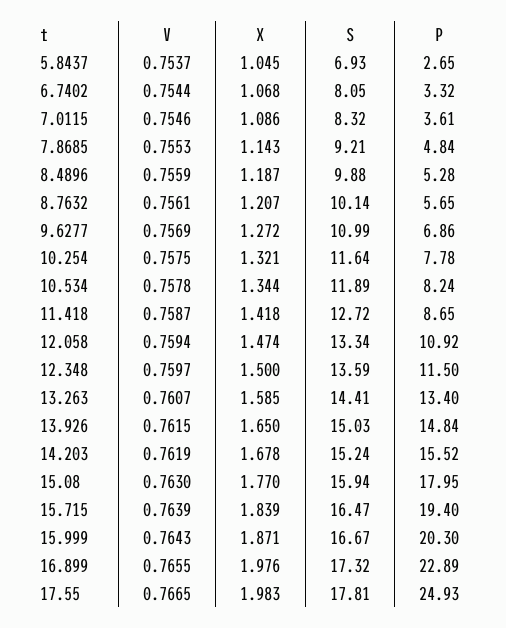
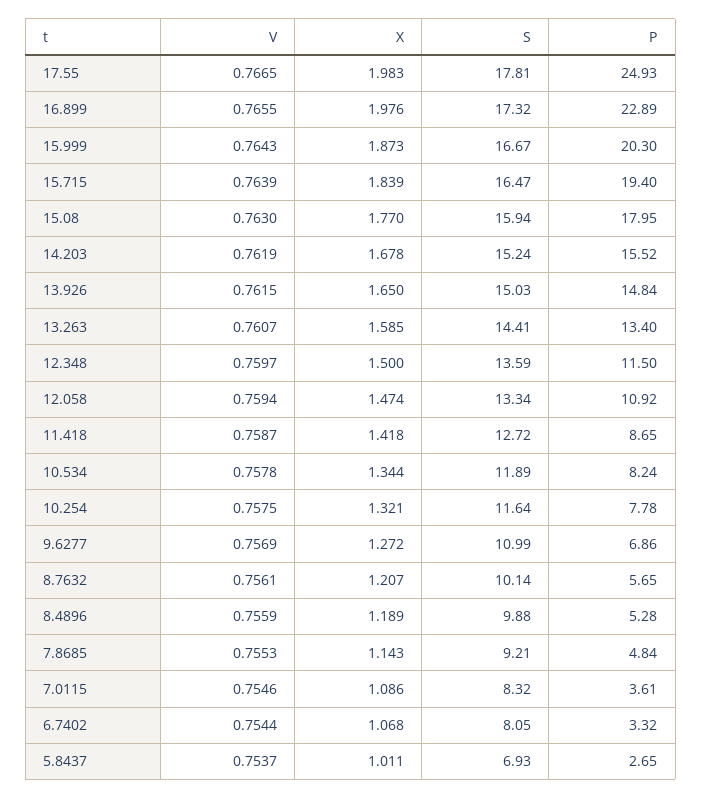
  {
    "V": {
      "5.8437": 0.7537,
      "6.7402": 0.7544,
      "7.0115": 0.7546,
      "7.8685": 0.7553,
      "8.4896": 0.7559,
      "8.7632": 0.7561,
      "9.6277": 0.7569,
      "10.254": 0.7575,
      "10.534": 0.7578,
      "11.418": 0.7587,
      "12.058": 0.7594,
      "12.348": 0.7597,
      "13.263": 0.7607,
      "13.926": 0.7615,
      "14.203": 0.7619,
      "15.08": 0.763,
      "15.715": 0.7639,
      "15.999": 0.7643,
      "16.899": 0.7655,
      "17.55": 0.7665
    },
    "X": {
-     "5.8437": 1.045,
+     "5.8437": 1.011,
      "6.7402": 1.068,
      "7.0115": 1.086,
      "7.8685": 1.143,
-     "8.4896": 1.187,
+     "8.4896": 1.189,
      "8.7632": 1.207,
      "9.6277": 1.272,
      "10.254": 1.321,
      "10.534": 1.344,
      "11.418": 1.418,
      "12.058": 1.474,
      "12.348": 1.5,
      "13.263": 1.585,
      "13.926": 1.65,
      "14.203": 1.678,
      "15.08": 1.77,
      "15.715": 1.839,
-     "15.999": 1.871,
+     "15.999": 1.873,
      "16.899": 1.976,
      "17.55": 1.983
    },
    "S": {
      "5.8437": 6.93,
      "6.7402": 8.05,
      "7.0115": 8.32,
      "7.8685": 9.21,
      "8.4896": 9.88,
      "8.7632": 10.14,
      "9.6277": 10.99,
      "10.254": 11.64,
      "10.534": 11.89,
      "11.418": 12.72,
      "12.058": 13.34,
      "12.348": 13.59,
      "13.263": 14.41,
      "13.926": 15.03,
      "14.203": 15.24,
      "15.08": 15.94,
      "15.715": 16.47,
      "15.999": 16.67,
      "16.899": 17.32,
      "17.55": 17.81
    },
    "P": {
      "5.8437": 2.65,
      "6.7402": 3.32,
      "7.0115": 3.61,
      "7.8685": 4.84,
      "8.4896": 5.28,
      "8.7632": 5.65,
      "9.6277": 6.86,
      "10.254": 7.78,
      "10.534": 8.24,
      "11.418": 8.65,
      "12.058": 10.92,
      "12.348": 11.5,
      "13.263": 13.4,
      "13.926": 14.84,
      "14.203": 15.52,
      "15.08": 17.95,
      "15.715": 19.4,
      "15.999": 20.3,
      "16.899": 22.89,
      "17.55": 24.93
    }
  }

